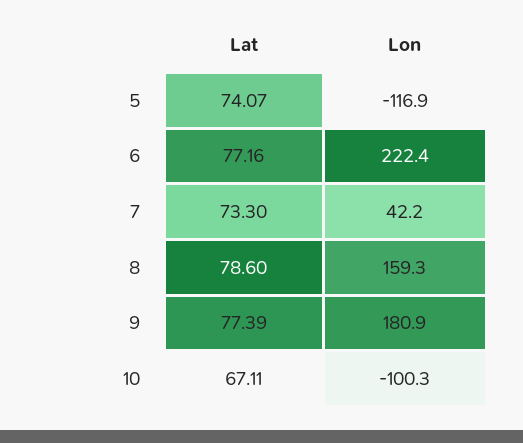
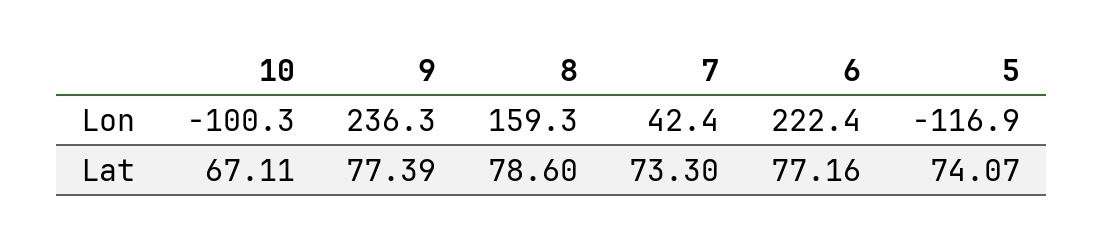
  {
    "Lat": {
      "5": 74.07,
      "6": 77.16,
      "7": 73.3,
      "8": 78.6,
      "9": 77.39,
      "10": 67.11
    },
    "Lon": {
      "5": -116.9,
      "6": 222.4,
-     "7": 42.2,
+     "7": 42.4,
      "8": 159.3,
-     "9": 180.9,
+     "9": 236.3,
      "10": -100.3
    }
  }

